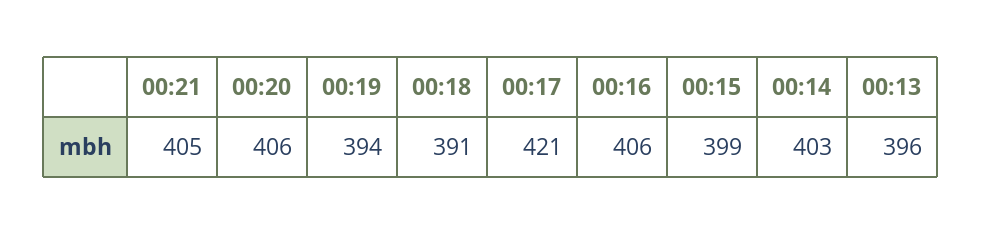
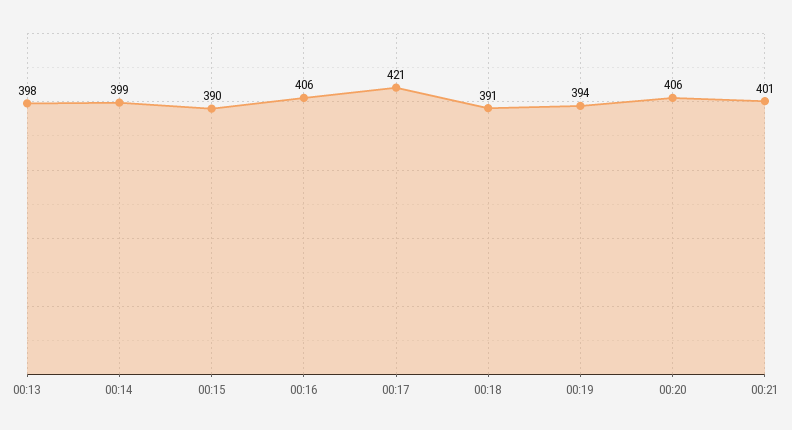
  {
-   "00:21": 405,
+   "00:21": 401,
    "00:20": 406,
    "00:19": 394,
    "00:18": 391,
    "00:17": 421,
    "00:16": 406,
-   "00:15": 399,
+   "00:15": 390,
-   "00:14": 403,
+   "00:14": 399,
-   "00:13": 396
+   "00:13": 398
  }

